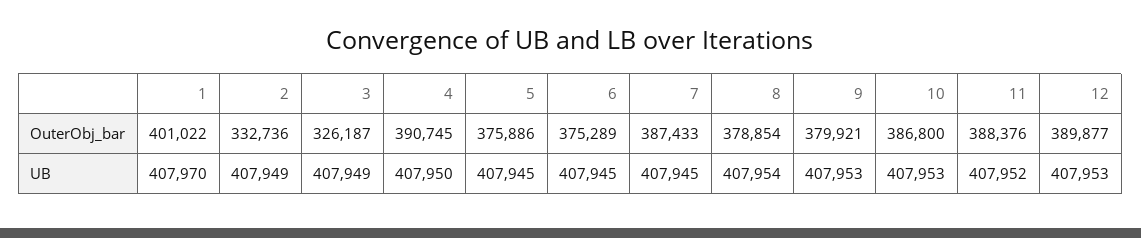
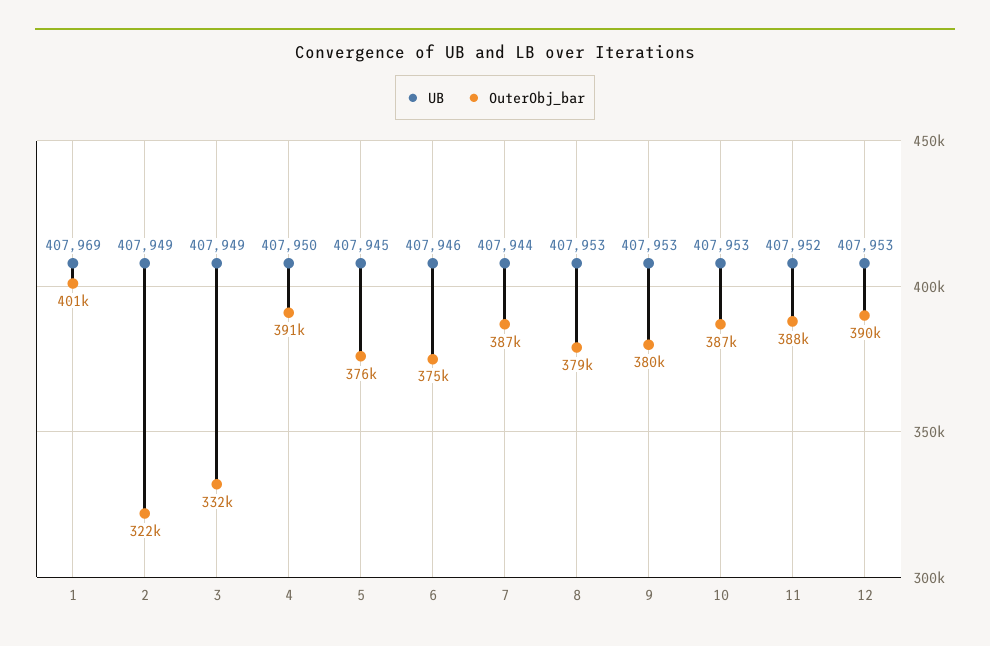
  {
    "OuterObj_bar": {
      "1": 401022,
-     "2": 332736,
+     "2": 322000,
-     "3": 326187,
+     "3": 332000,
      "4": 390745,
      "5": 375886,
      "6": 375289,
      "7": 387433,
      "8": 378854,
      "9": 379921,
      "10": 386800,
      "11": 388376,
      "12": 389877
    },
    "UB": {
-     "1": 407970,
+     "1": 407969,
      "2": 407949,
      "3": 407949,
      "4": 407950,
      "5": 407945,
-     "6": 407945,
+     "6": 407946,
-     "7": 407945,
+     "7": 407944,
-     "8": 407954,
+     "8": 407953,
      "9": 407953,
      "10": 407953,
      "11": 407952,
      "12": 407953
    }
  }

